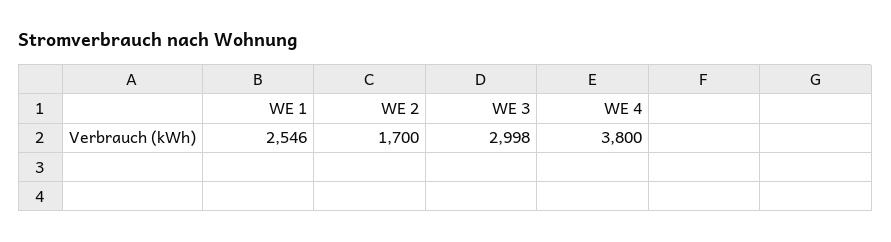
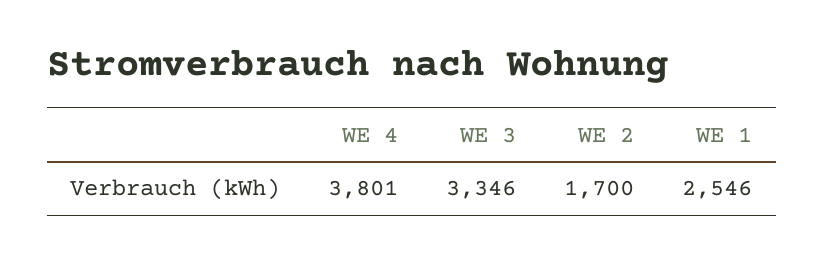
  {
    "WE 1": 2546,
    "WE 2": 1700,
-   "WE 3": 2998,
+   "WE 3": 3346,
-   "WE 4": 3800
+   "WE 4": 3801
  }

